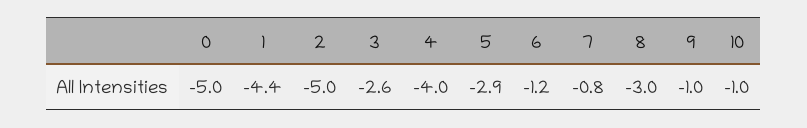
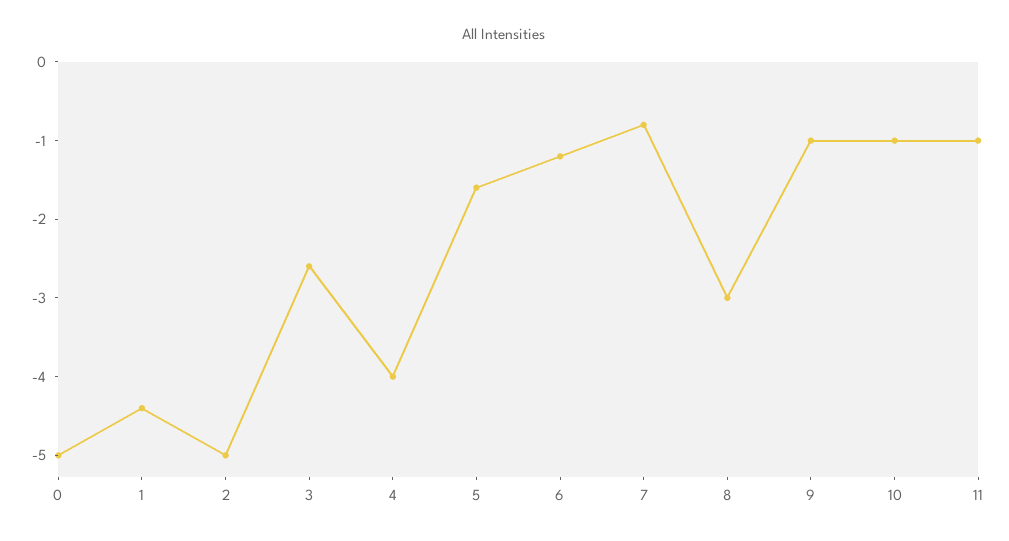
  {
    "0": -5,
    "1": -4.4,
    "2": -5,
    "3": -2.6,
    "4": -4,
-   "5": -2.9,
+   "5": -1.5,
    "6": -1.2,
    "7": -0.8,
    "8": -3,
    "9": -1,
-   "10": -1
+   "10": -1,
+   "11": -1
  }

